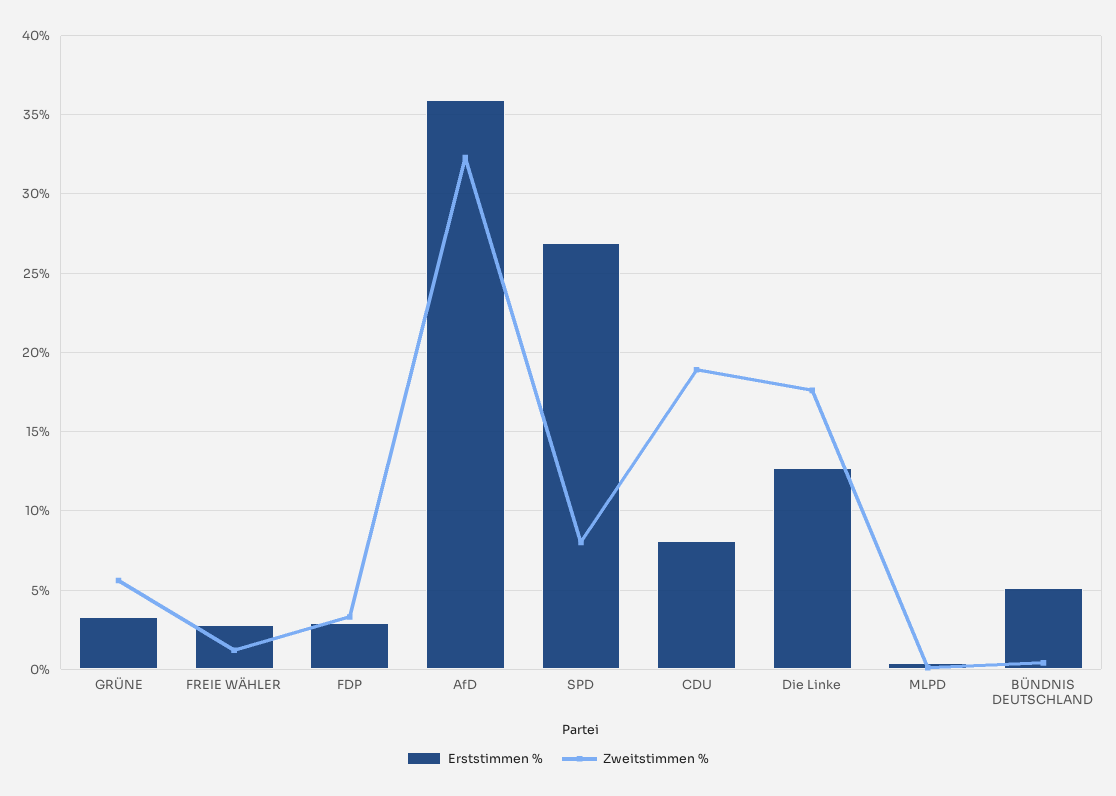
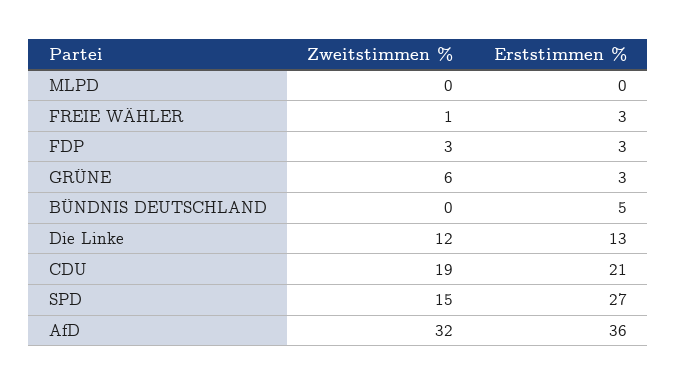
  {
    "Erststimmen %": {
      "GRÜNE": 3,
      "FREIE WÄHLER": 3,
      "FDP": 3,
      "AfD": 36,
      "SPD": 27,
-     "CDU": 8,
+     "CDU": 21,
      "Die Linke": 13,
      "MLPD": 0,
      "BÜNDNIS DEUTSCHLAND": 5
    },
    "Zweitstimmen %": {
      "GRÜNE": 6,
      "FREIE WÄHLER": 1,
      "FDP": 3,
      "AfD": 32,
-     "SPD": 8,
+     "SPD": 15,
      "CDU": 19,
-     "Die Linke": 17.5,
+     "Die Linke": 12,
      "MLPD": 0,
      "BÜNDNIS DEUTSCHLAND": 0
    }
  }

